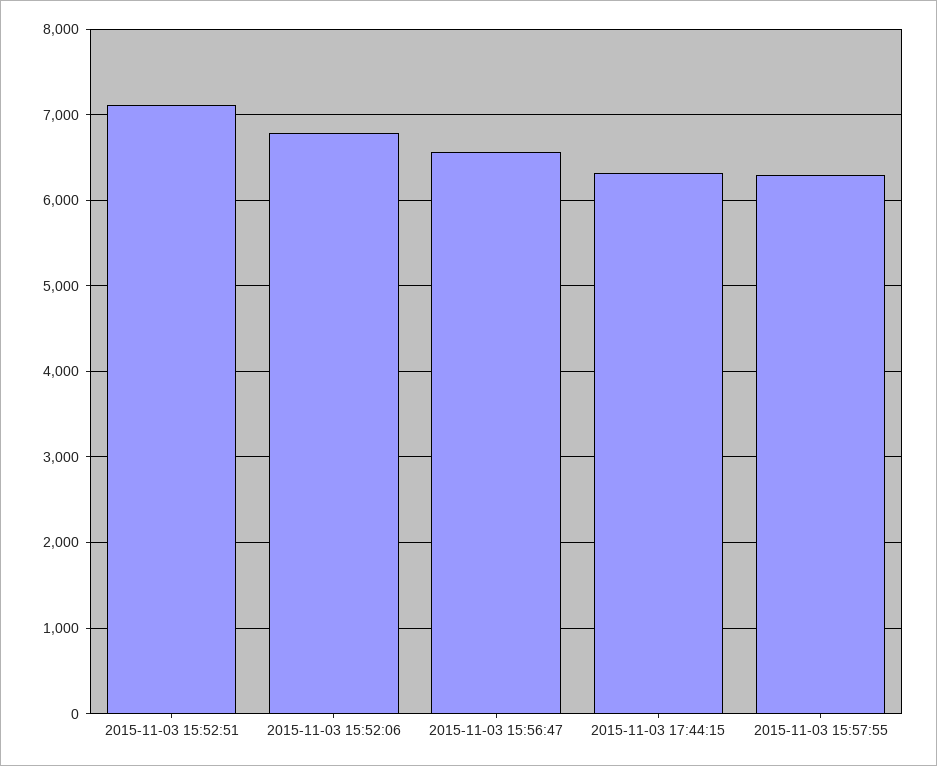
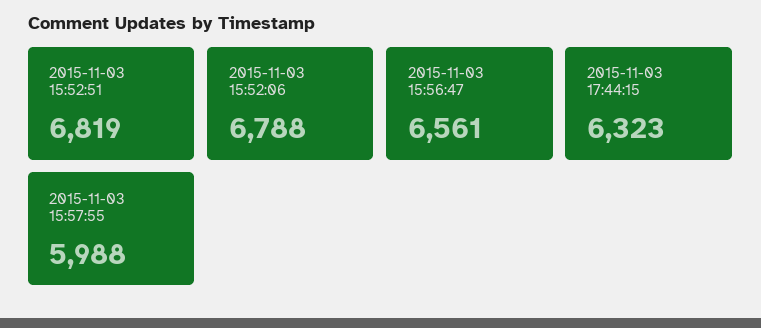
  {
-   "2015-11-03 15:52:51": 7100,
+   "2015-11-03 15:52:51": 6819,
    "2015-11-03 15:52:06": 6788,
    "2015-11-03 15:56:47": 6561,
    "2015-11-03 17:44:15": 6323,
-   "2015-11-03 15:57:55": 6300
+   "2015-11-03 15:57:55": 5988
  }

